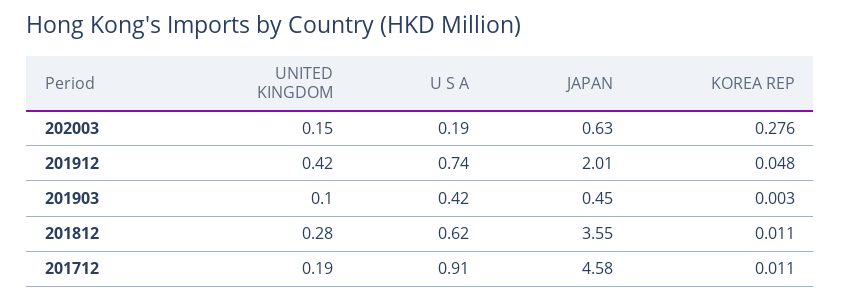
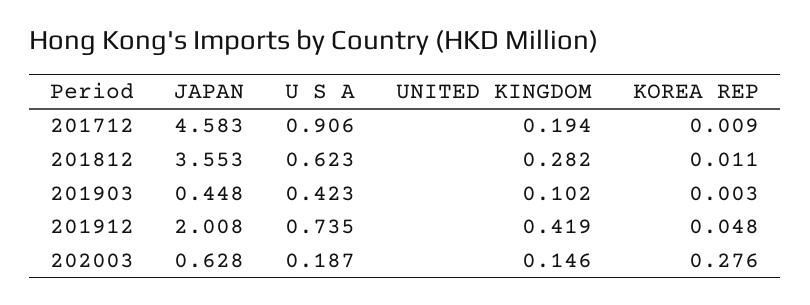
  {
    "UNITED KINGDOM": {
      "202003": 0.146,
      "201912": 0.419,
      "201903": 0.102,
      "201812": 0.282,
      "201712": 0.194
    },
    "U S A": {
      "202003": 0.187,
      "201912": 0.735,
      "201903": 0.423,
      "201812": 0.623,
      "201712": 0.906
    },
    "JAPAN": {
      "202003": 0.628,
      "201912": 2.008,
      "201903": 0.448,
      "201812": 3.553,
      "201712": 4.583
    },
    "KOREA REP": {
      "202003": 0.276,
      "201912": 0.048,
      "201903": 0.003,
      "201812": 0.011,
-     "201712": 0.011
+     "201712": 0.009
    }
  }

